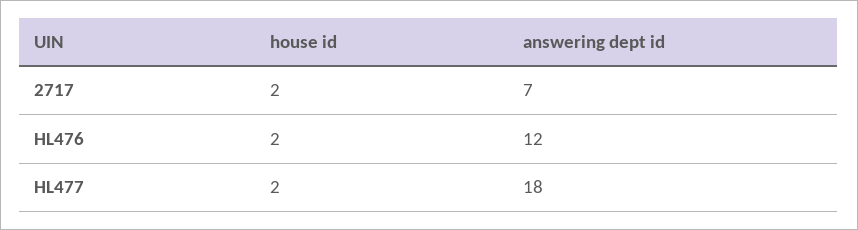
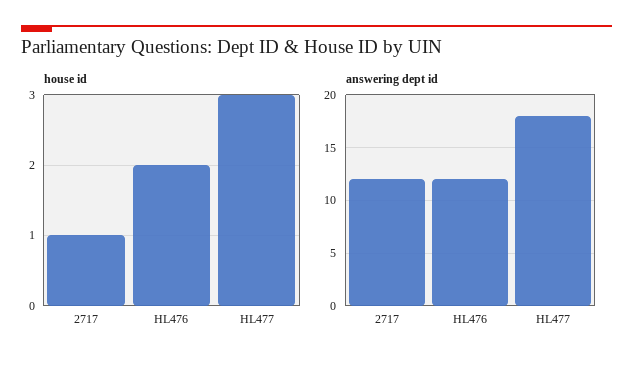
  {
    "house id": {
-     "2717": 2,
+     "2717": 1,
      "HL476": 2,
-     "HL477": 2
+     "HL477": 3
    },
    "answering dept id": {
-     "2717": 7,
+     "2717": 12,
      "HL476": 12,
      "HL477": 18
    }
  }

